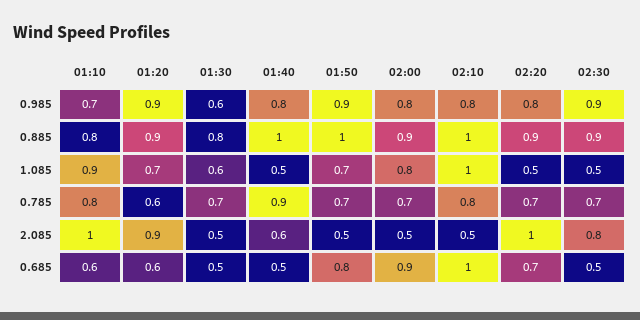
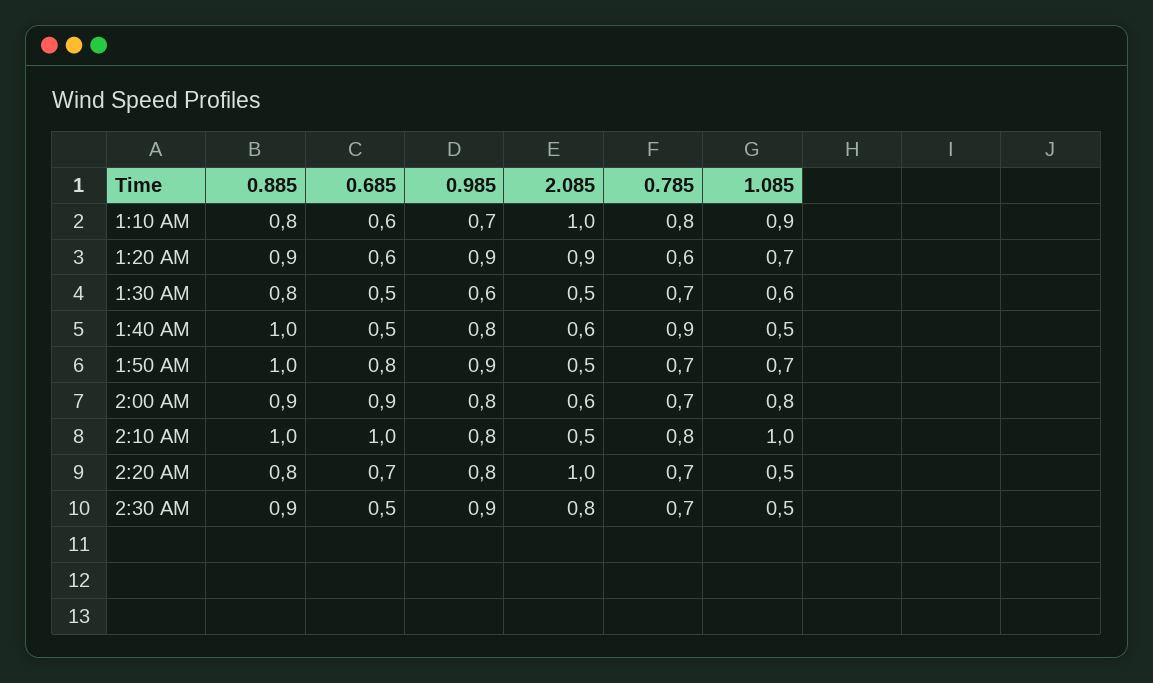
  {
    "01:10": {
      "0.985": 0.7,
      "0.885": 0.8,
      "1.085": 0.9,
      "0.785": 0.8,
      "2.085": 1,
      "0.685": 0.6
    },
    "01:20": {
      "0.985": 0.9,
      "0.885": 0.9,
      "1.085": 0.7,
      "0.785": 0.6,
      "2.085": 0.9,
      "0.685": 0.6
    },
    "01:30": {
      "0.985": 0.6,
      "0.885": 0.8,
      "1.085": 0.6,
      "0.785": 0.7,
      "2.085": 0.5,
      "0.685": 0.5
    },
    "01:40": {
      "0.985": 0.8,
      "0.885": 1,
      "1.085": 0.5,
      "0.785": 0.9,
      "2.085": 0.6,
      "0.685": 0.5
    },
    "01:50": {
      "0.985": 0.9,
      "0.885": 1,
      "1.085": 0.7,
      "0.785": 0.7,
      "2.085": 0.5,
      "0.685": 0.8
    },
    "02:00": {
      "0.985": 0.8,
      "0.885": 0.9,
      "1.085": 0.8,
      "0.785": 0.7,
-     "2.085": 0.5,
+     "2.085": 0.6,
      "0.685": 0.9
    },
    "02:10": {
      "0.985": 0.8,
      "0.885": 1,
      "1.085": 1,
      "0.785": 0.8,
      "2.085": 0.5,
      "0.685": 1
    },
    "02:20": {
      "0.985": 0.8,
-     "0.885": 0.9,
+     "0.885": 0.8,
      "1.085": 0.5,
      "0.785": 0.7,
      "2.085": 1,
      "0.685": 0.7
    },
    "02:30": {
      "0.985": 0.9,
      "0.885": 0.9,
      "1.085": 0.5,
      "0.785": 0.7,
      "2.085": 0.8,
      "0.685": 0.5
    }
  }

